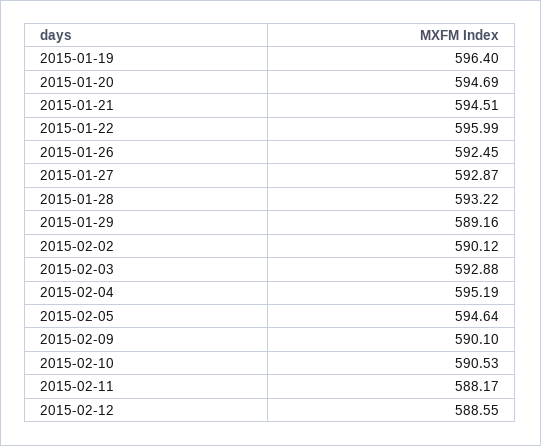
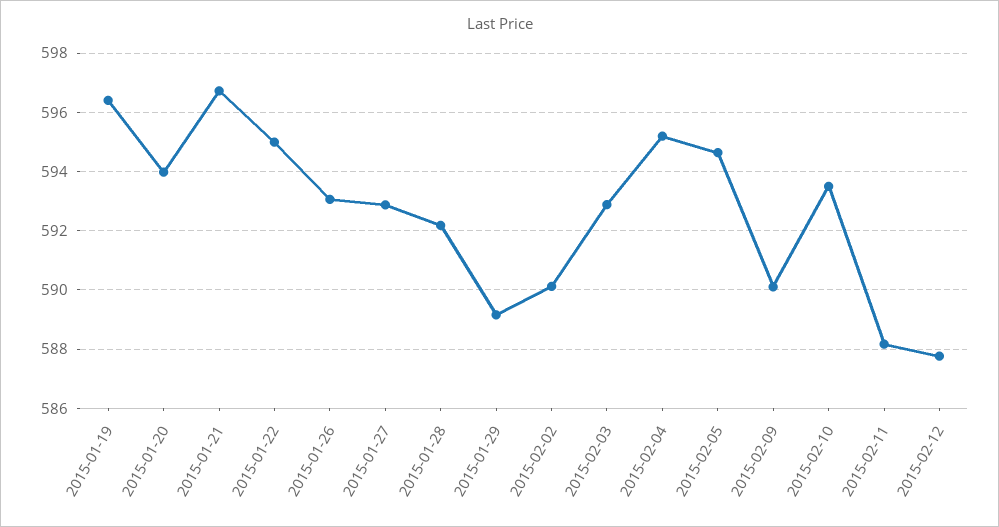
  {
    "2015-01-19": 596.4,
-   "2015-01-20": 594.69,
+   "2015-01-20": 594,
-   "2015-01-21": 594.51,
+   "2015-01-21": 596.75,
-   "2015-01-22": 595.99,
+   "2015-01-22": 595,
-   "2015-01-26": 592.45,
+   "2015-01-26": 593,
    "2015-01-27": 592.87,
-   "2015-01-28": 593.22,
+   "2015-01-28": 592.25,
    "2015-01-29": 589.16,
    "2015-02-02": 590.12,
    "2015-02-03": 592.88,
    "2015-02-04": 595.19,
    "2015-02-05": 594.64,
    "2015-02-09": 590.1,
-   "2015-02-10": 590.53,
+   "2015-02-10": 593.5,
    "2015-02-11": 588.17,
-   "2015-02-12": 588.55
+   "2015-02-12": 587.75
  }

